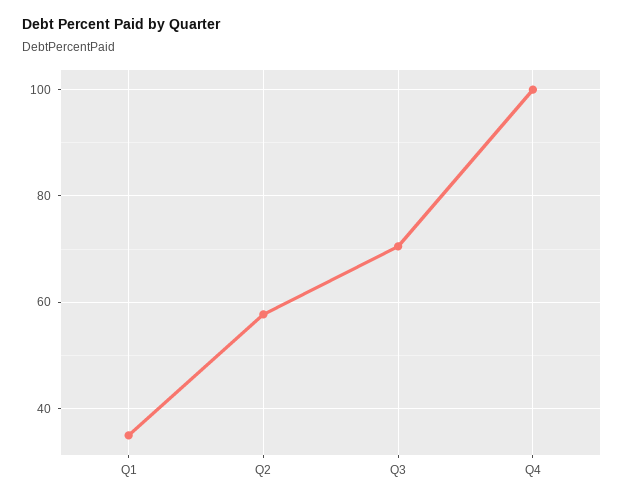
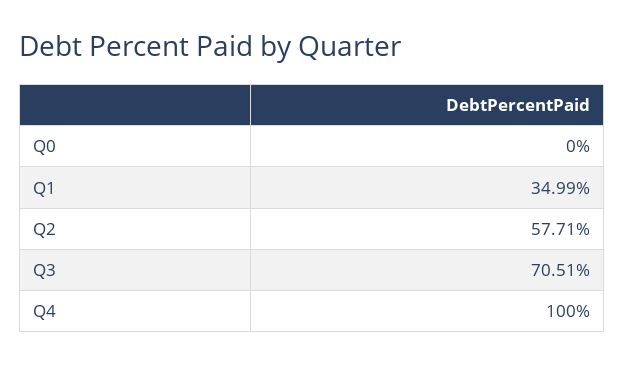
  {
    "Q1": 34.99,
    "Q2": 57.71,
    "Q3": 70.51,
-   "Q4": 100
+   "Q4": 100,
+   "Q0": 0
  }

